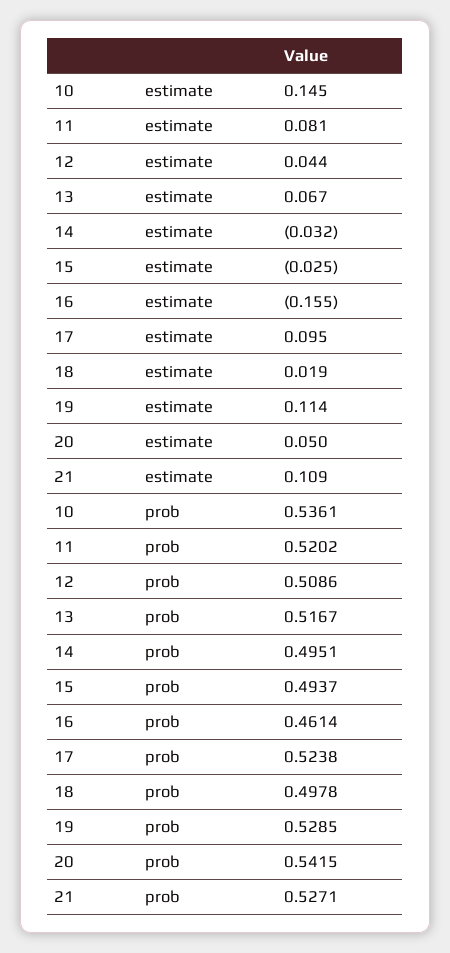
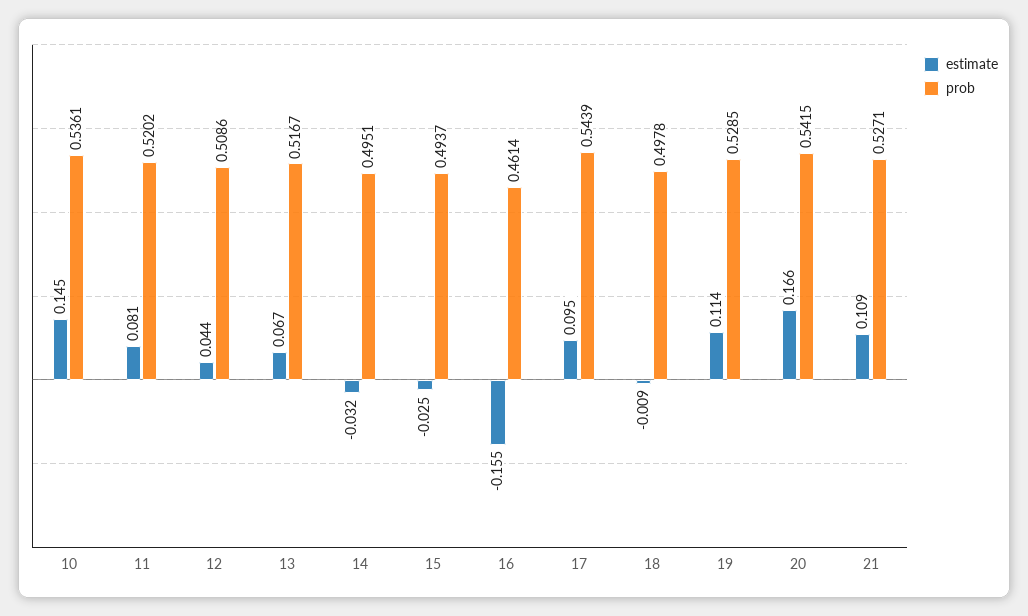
  {
    "estimate": {
      "10": 0.145,
      "11": 0.081,
      "12": 0.044,
      "13": 0.067,
      "14": -0.032,
      "15": -0.025,
      "16": -0.155,
      "17": 0.095,
-     "18": 0.019,
+     "18": -0.009,
      "19": 0.114,
-     "20": 0.05,
+     "20": 0.166,
      "21": 0.109
    },
    "prob": {
      "10": 0.5361,
      "11": 0.5202,
      "12": 0.5086,
      "13": 0.5167,
      "14": 0.4951,
      "15": 0.4937,
      "16": 0.4614,
-     "17": 0.5238,
+     "17": 0.5439,
      "18": 0.4978,
      "19": 0.5285,
      "20": 0.5415,
      "21": 0.5271
    }
  }

